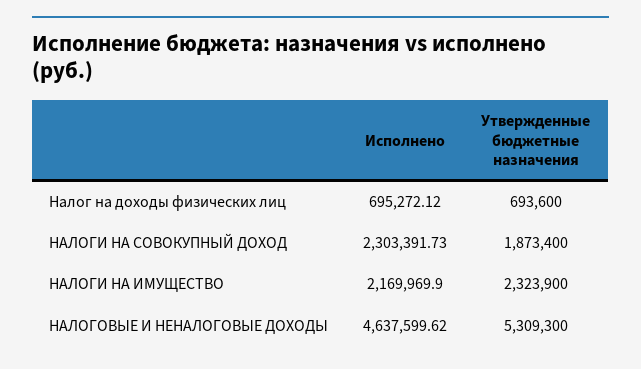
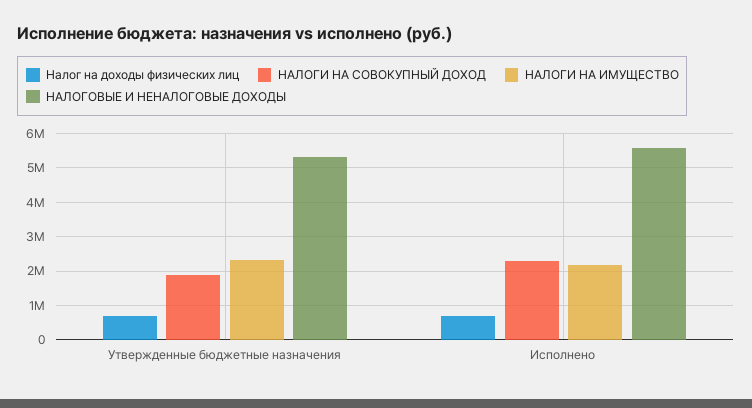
  {
    "Налог на доходы физических лиц": {
      "Исполнено": 695272.12,
      "Утвержденные бюджетные назначения": 693600
    },
    "НАЛОГИ НА СОВОКУПНЫЙ ДОХОД": {
      "Исполнено": 2303391.73,
      "Утвержденные бюджетные назначения": 1873400
    },
    "НАЛОГИ НА ИМУЩЕСТВО": {
      "Исполнено": 2169969.9,
      "Утвержденные бюджетные назначения": 2323900
    },
    "НАЛОГОВЫЕ И НЕНАЛОГОВЫЕ ДОХОДЫ": {
-     "Исполнено": 4637599.62,
+     "Исполнено": 5600000,
      "Утвержденные бюджетные назначения": 5309300
    }
  }

